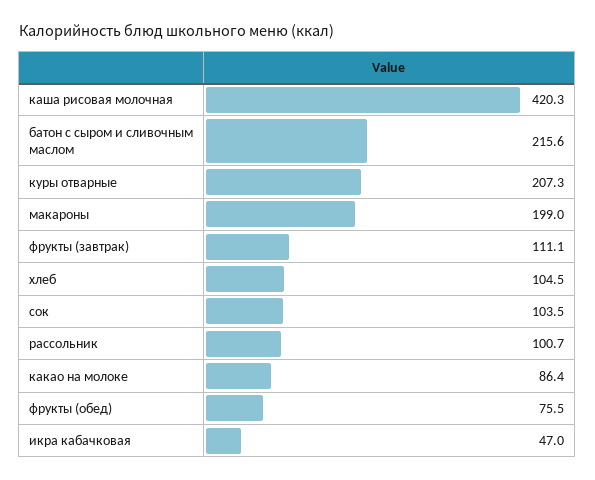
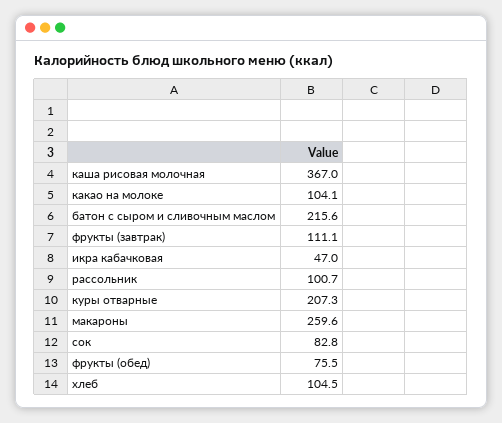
  {
-   "каша рисовая молочная": 420.3,
+   "каша рисовая молочная": 367,
    "батон с сыром и сливочным маслом": 215.6,
    "куры отварные": 207.3,
-   "макароны": 199,
+   "макароны": 259.6,
    "фрукты (завтрак)": 111.1,
    "хлеб": 104.5,
-   "сок": 103.5,
+   "сок": 82.8,
    "рассольник": 100.7,
-   "какао на молоке": 86.4,
+   "какао на молоке": 104.1,
    "фрукты (обед)": 75.5,
    "икра кабачковая": 47
  }

